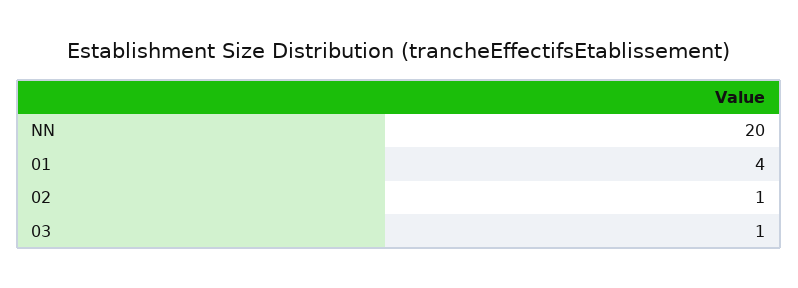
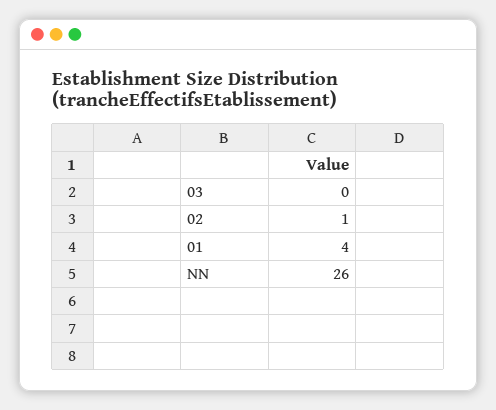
  {
-   "NN": 20,
+   "NN": 26,
    "01": 4,
    "02": 1,
-   "03": 1
+   "03": 0
  }

